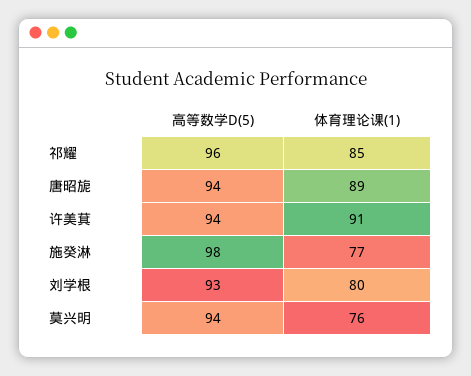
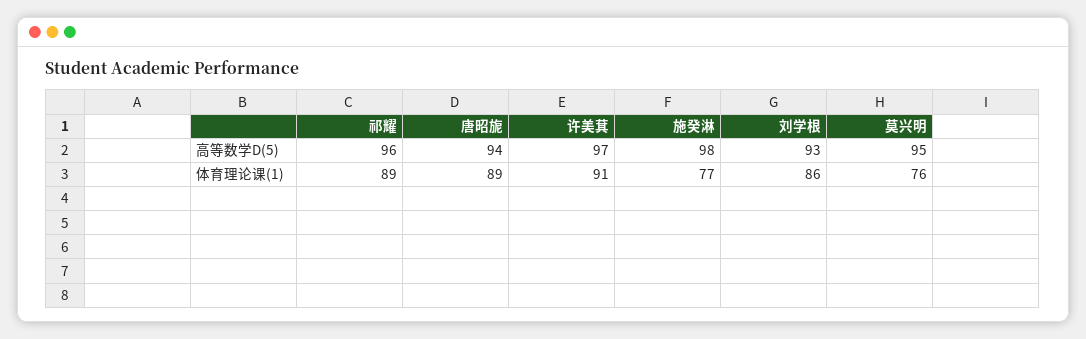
  {
    "高等数学D(5)": {
      "祁耀": 96,
      "唐昭旎": 94,
-     "许美萁": 94,
+     "许美萁": 97,
      "施癸淋": 98,
      "刘学根": 93,
-     "莫兴明": 94
+     "莫兴明": 95
    },
    "体育理论课(1)": {
-     "祁耀": 85,
+     "祁耀": 89,
      "唐昭旎": 89,
      "许美萁": 91,
      "施癸淋": 77,
-     "刘学根": 80,
+     "刘学根": 86,
      "莫兴明": 76
    }
  }

